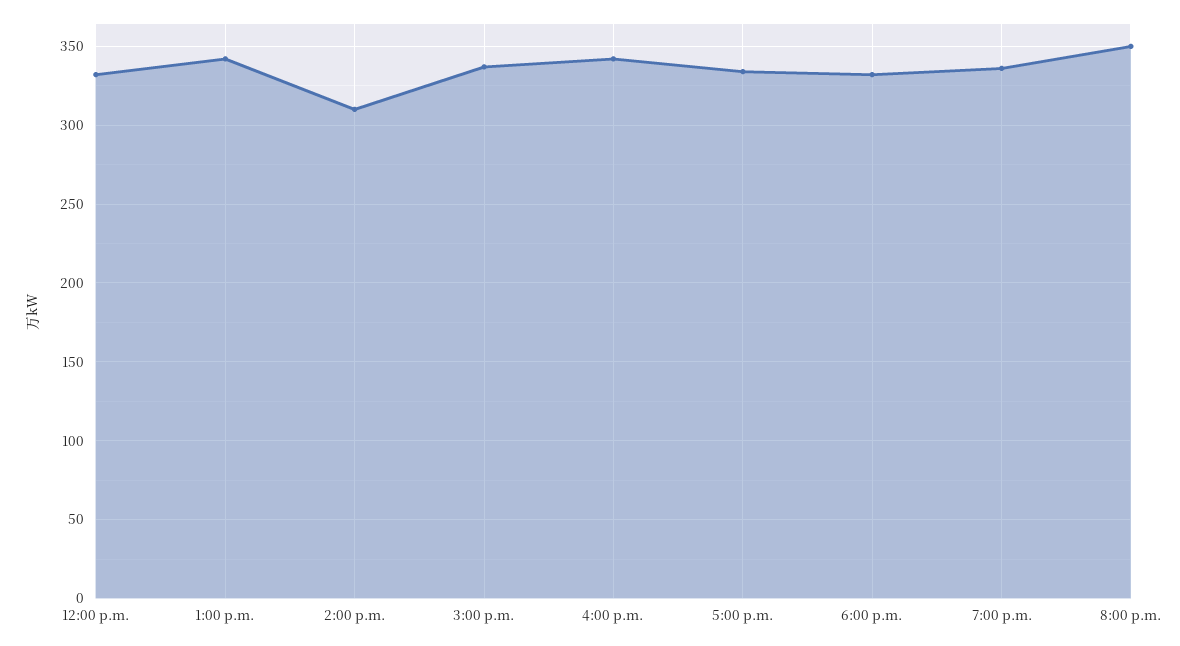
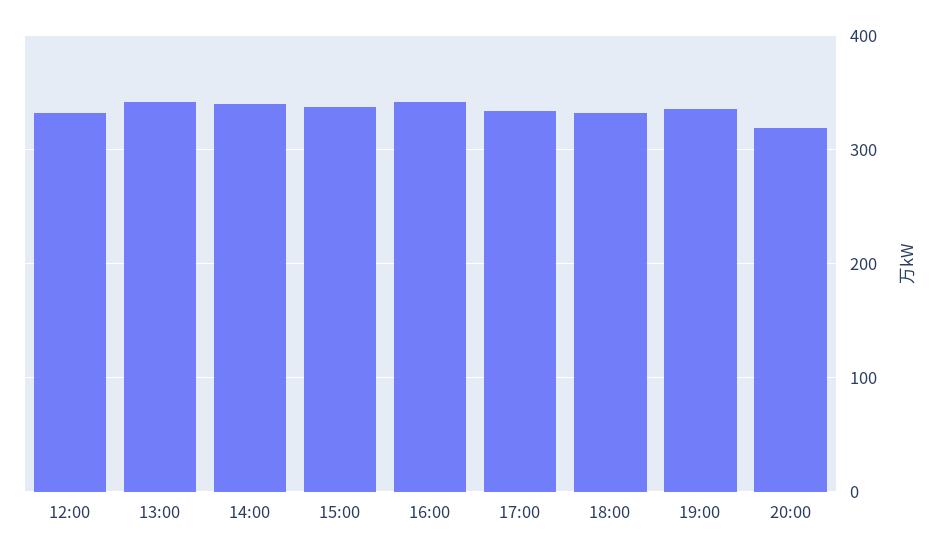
  {
    "12:00 p.m.": 330,
    "1:00 p.m.": 340,
-   "2:00 p.m.": 310,
+   "2:00 p.m.": 340,
    "3:00 p.m.": 335,
    "4:00 p.m.": 340,
    "5:00 p.m.": 335,
    "6:00 p.m.": 330,
    "7:00 p.m.": 335,
-   "8:00 p.m.": 350
+   "8:00 p.m.": 320
  }

